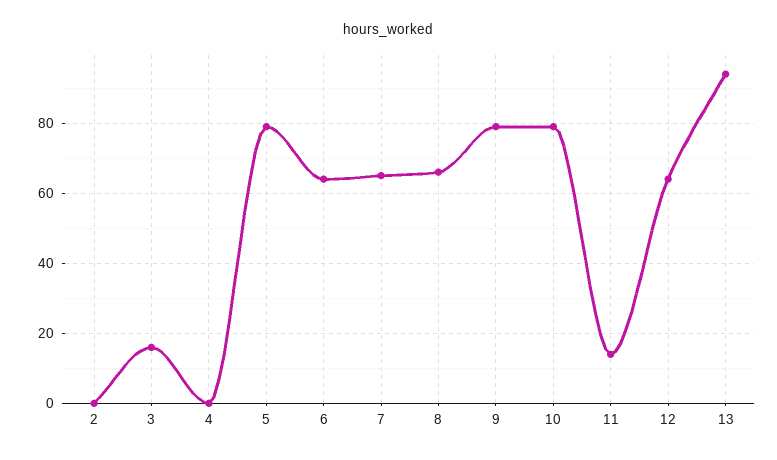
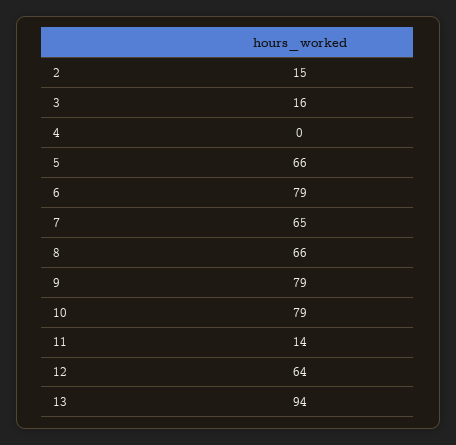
  {
-   "2": 0,
+   "2": 15,
    "3": 16,
    "4": 0,
-   "5": 80,
+   "5": 66,
-   "6": 65,
+   "6": 79,
    "7": 65,
    "8": 66,
    "9": 79,
    "10": 79,
    "11": 14,
    "12": 64,
    "13": 94
  }

